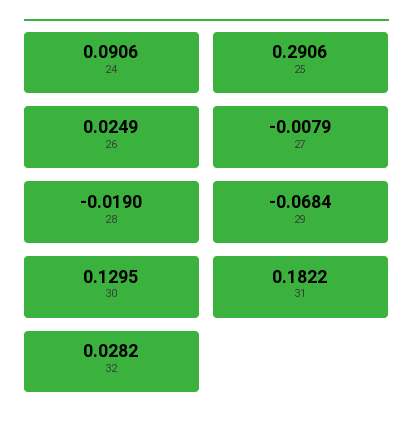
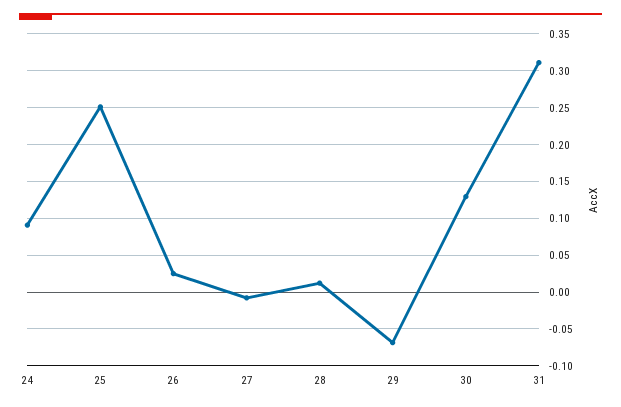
  {
    "24": 0.0906,
-   "25": 0.2906,
+   "25": 0.25,
    "26": 0.0249,
    "27": -0.0079,
-   "28": -0.019,
+   "28": 0.01,
    "29": -0.0684,
    "30": 0.1295,
-   "31": 0.1822,
+   "31": 0.31
-   "32": 0.0282
  }

